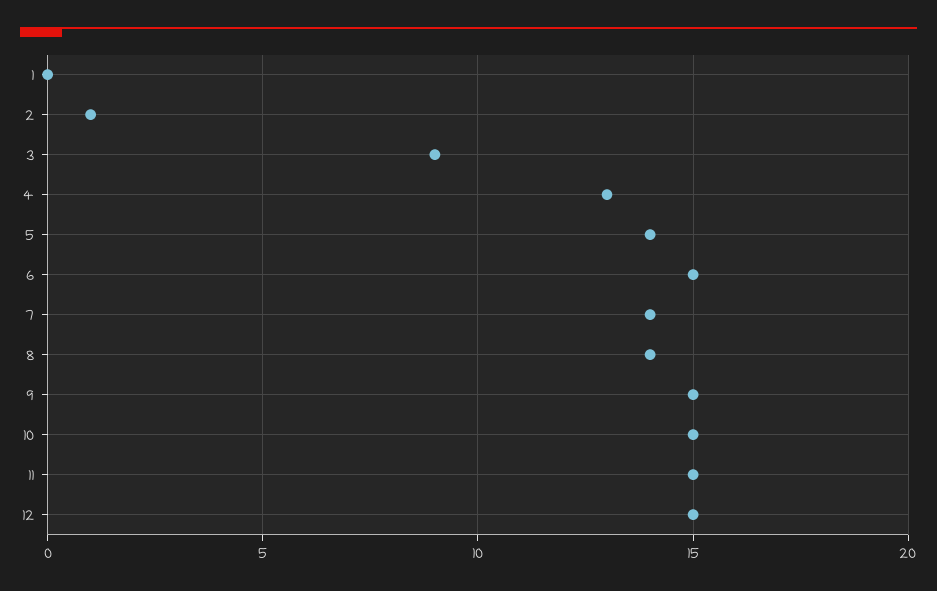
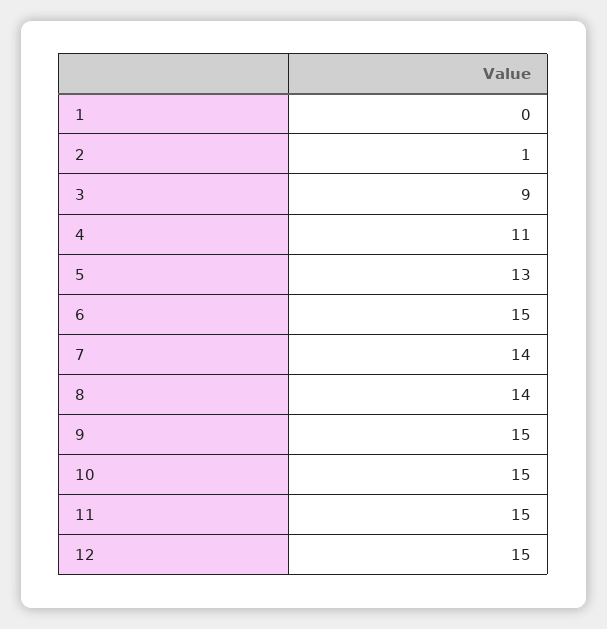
  {
    "1": 0,
    "2": 1,
    "3": 9,
-   "4": 13,
+   "4": 11,
-   "5": 14,
+   "5": 13,
    "6": 15,
    "7": 14,
    "8": 14,
    "9": 15,
    "10": 15,
    "11": 15,
    "12": 15
  }

